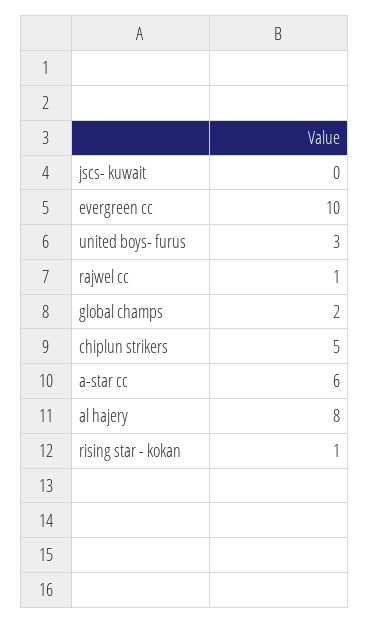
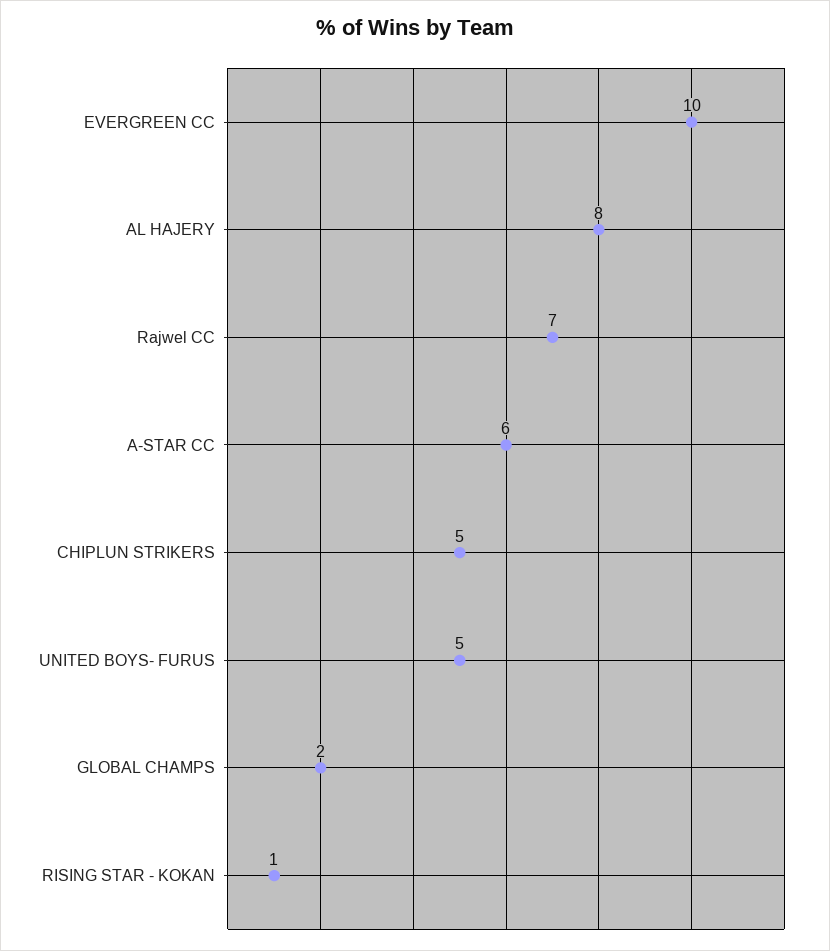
  {
-   "jscs- kuwait": 0,
    "evergreen cc": 10,
-   "united boys- furus": 3,
+   "united boys- furus": 5,
-   "rajwel cc": 1,
+   "rajwel cc": 7,
    "global champs": 2,
    "chiplun strikers": 5,
    "a-star cc": 6,
    "al hajery": 8,
    "rising star - kokan": 1
  }

